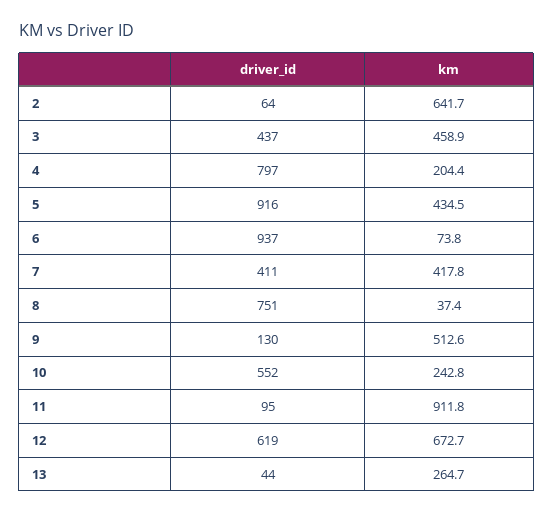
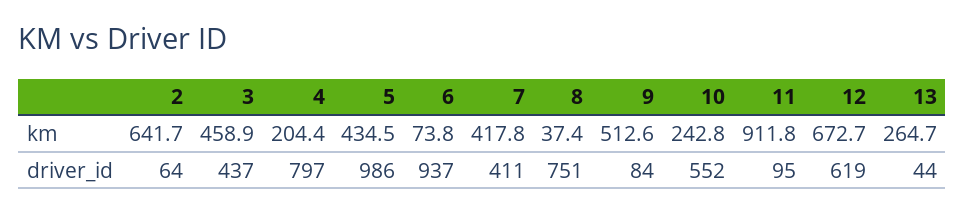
  {
    "driver_id": {
      "2": 64,
      "3": 437,
      "4": 797,
-     "5": 916,
+     "5": 986,
      "6": 937,
      "7": 411,
      "8": 751,
-     "9": 130,
+     "9": 84,
      "10": 552,
      "11": 95,
      "12": 619,
      "13": 44
    },
    "km": {
      "2": 641.7,
      "3": 458.9,
      "4": 204.4,
      "5": 434.5,
      "6": 73.8,
      "7": 417.8,
      "8": 37.4,
      "9": 512.6,
      "10": 242.8,
      "11": 911.8,
      "12": 672.7,
      "13": 264.7
    }
  }

